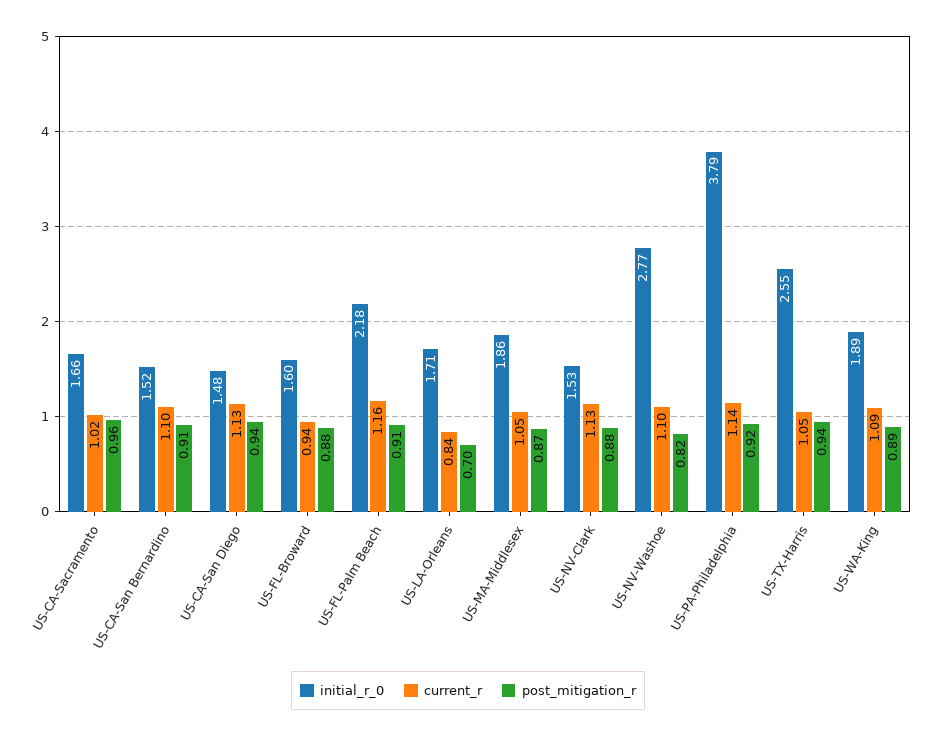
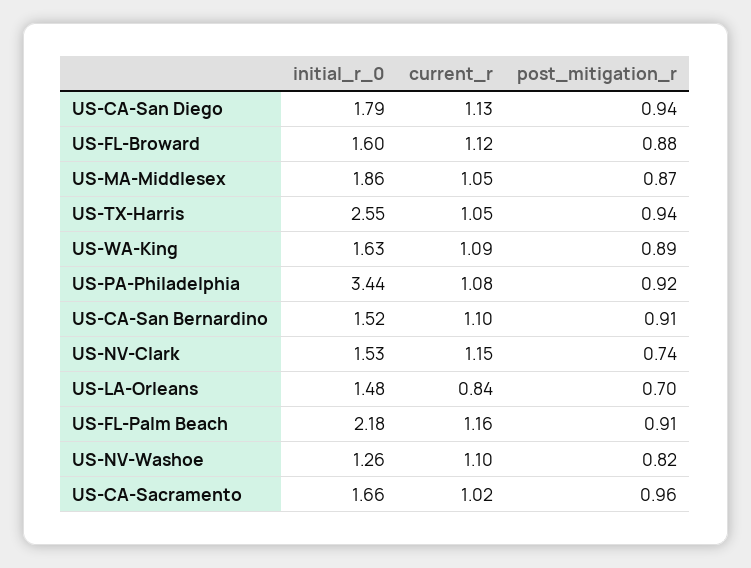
  {
    "initial_r_0": {
      "US-CA-Sacramento": 1.66,
      "US-CA-San Bernardino": 1.52,
-     "US-CA-San Diego": 1.48,
+     "US-CA-San Diego": 1.79,
      "US-FL-Broward": 1.6,
      "US-FL-Palm Beach": 2.18,
-     "US-LA-Orleans": 1.71,
+     "US-LA-Orleans": 1.48,
      "US-MA-Middlesex": 1.86,
      "US-NV-Clark": 1.53,
-     "US-NV-Washoe": 2.77,
+     "US-NV-Washoe": 1.26,
-     "US-PA-Philadelphia": 3.79,
+     "US-PA-Philadelphia": 3.44,
      "US-TX-Harris": 2.55,
-     "US-WA-King": 1.89
+     "US-WA-King": 1.63
    },
    "current_r": {
      "US-CA-Sacramento": 1.02,
      "US-CA-San Bernardino": 1.1,
      "US-CA-San Diego": 1.13,
-     "US-FL-Broward": 0.94,
+     "US-FL-Broward": 1.12,
      "US-FL-Palm Beach": 1.16,
      "US-LA-Orleans": 0.84,
      "US-MA-Middlesex": 1.05,
-     "US-NV-Clark": 1.13,
+     "US-NV-Clark": 1.15,
      "US-NV-Washoe": 1.1,
-     "US-PA-Philadelphia": 1.14,
+     "US-PA-Philadelphia": 1.08,
      "US-TX-Harris": 1.05,
      "US-WA-King": 1.09
    },
    "post_mitigation_r": {
      "US-CA-Sacramento": 0.96,
      "US-CA-San Bernardino": 0.91,
      "US-CA-San Diego": 0.94,
      "US-FL-Broward": 0.88,
      "US-FL-Palm Beach": 0.91,
      "US-LA-Orleans": 0.7,
      "US-MA-Middlesex": 0.87,
-     "US-NV-Clark": 0.88,
+     "US-NV-Clark": 0.74,
      "US-NV-Washoe": 0.82,
      "US-PA-Philadelphia": 0.92,
      "US-TX-Harris": 0.94,
      "US-WA-King": 0.89
    }
  }

